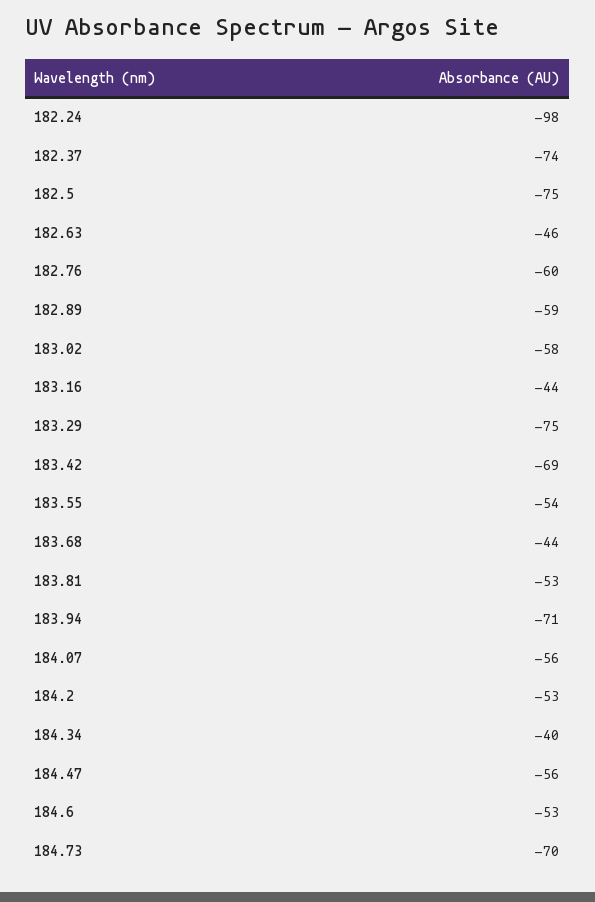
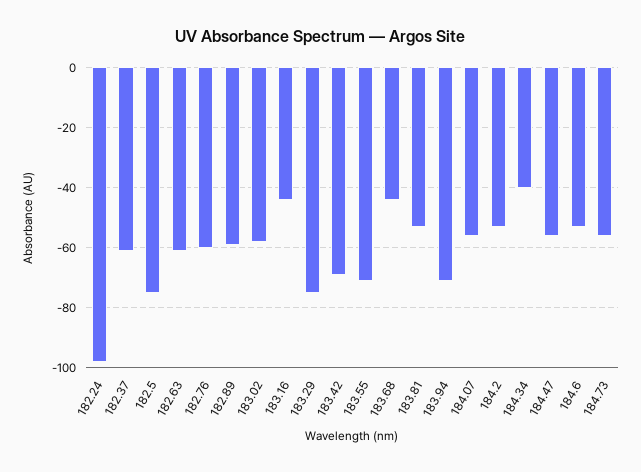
  {
    "182.24": -98,
-   "182.37": -74,
+   "182.37": -60,
    "182.5": -75,
-   "182.63": -46,
+   "182.63": -60,
    "182.76": -60,
    "182.89": -59,
    "183.02": -58,
    "183.16": -44,
    "183.29": -75,
    "183.42": -69,
-   "183.55": -54,
+   "183.55": -70,
    "183.68": -44,
    "183.81": -53,
    "183.94": -71,
    "184.07": -56,
    "184.2": -53,
    "184.34": -40,
    "184.47": -56,
    "184.6": -53,
-   "184.73": -70
+   "184.73": -55
  }

